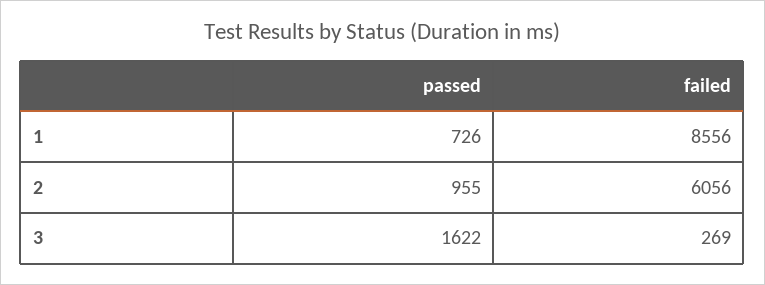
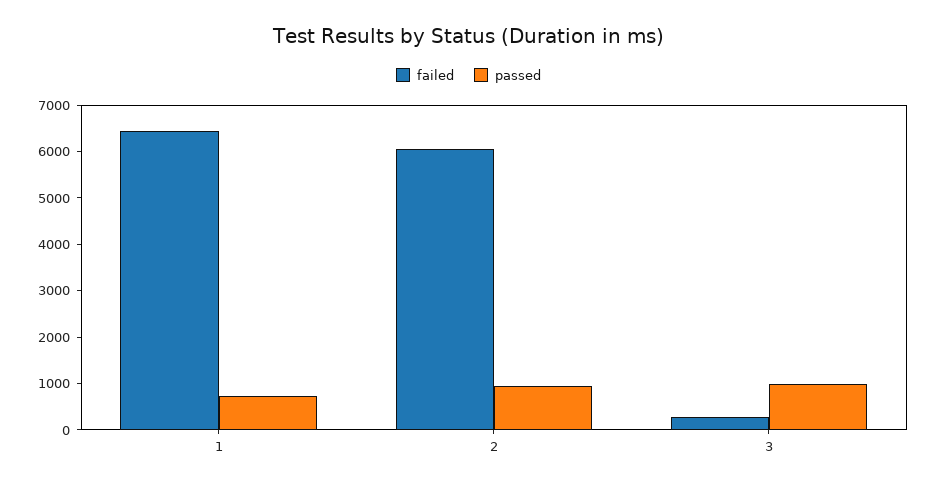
  {
    "passed": {
      "1": 726,
      "2": 955,
-     "3": 1622
+     "3": 1000
    },
    "failed": {
-     "1": 8556,
+     "1": 6400,
      "2": 6056,
      "3": 269
    }
  }

